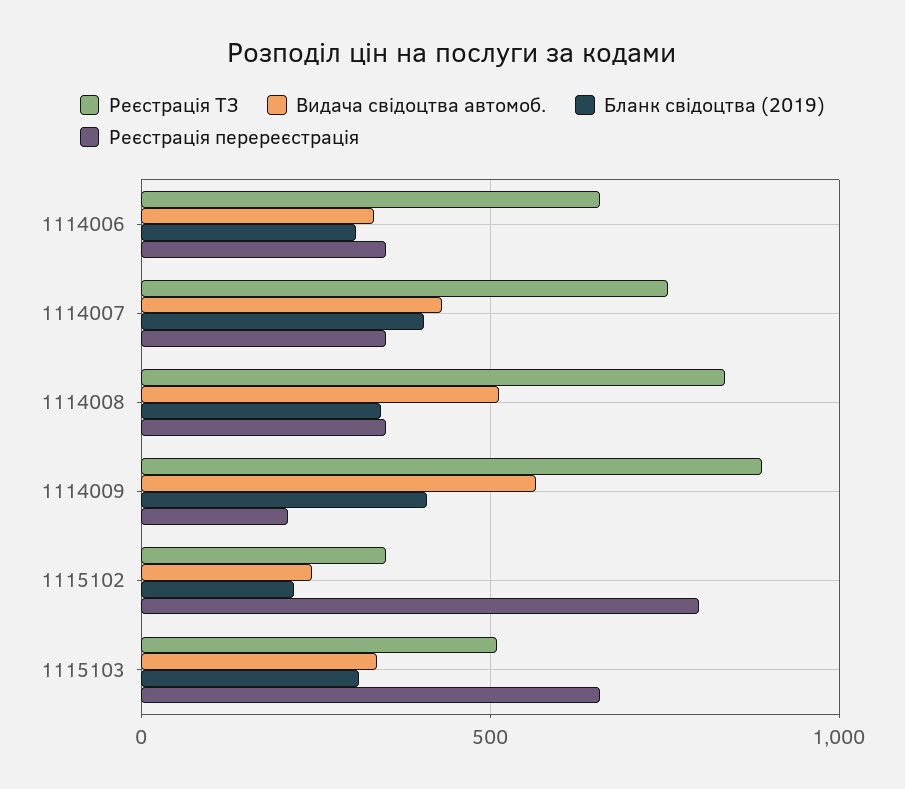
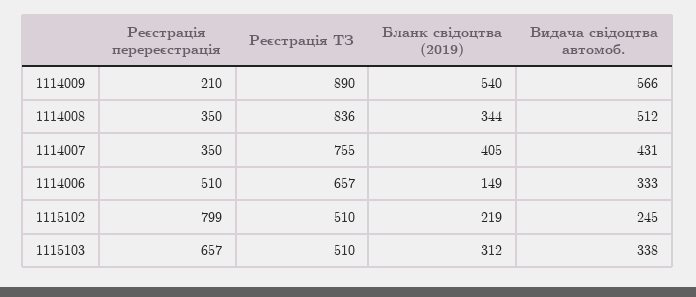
  {
    "Реєстрація ТЗ": {
      "1114006": 657,
      "1114007": 755,
      "1114008": 836,
      "1114009": 890,
-     "1115102": 350,
+     "1115102": 510,
      "1115103": 510
    },
    "Видача свідоцтва автомоб.": {
      "1114006": 333,
      "1114007": 431,
      "1114008": 512,
      "1114009": 566,
      "1115102": 245,
      "1115103": 338
    },
    "Бланк свідоцтва (2019)": {
-     "1114006": 300,
+     "1114006": 149,
      "1114007": 405,
      "1114008": 344,
-     "1114009": 400,
+     "1114009": 540,
      "1115102": 219,
      "1115103": 312
    },
    "Реєстрація перереєстрація": {
-     "1114006": 350,
+     "1114006": 510,
      "1114007": 350,
      "1114008": 350,
      "1114009": 210,
      "1115102": 799,
      "1115103": 657
    }
  }

